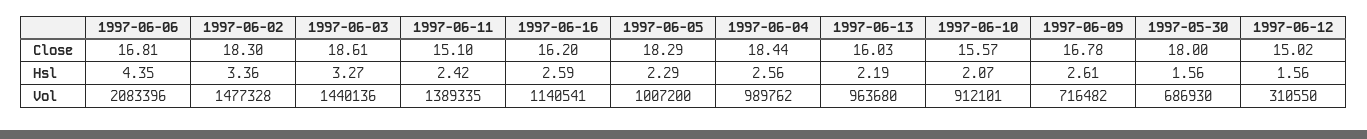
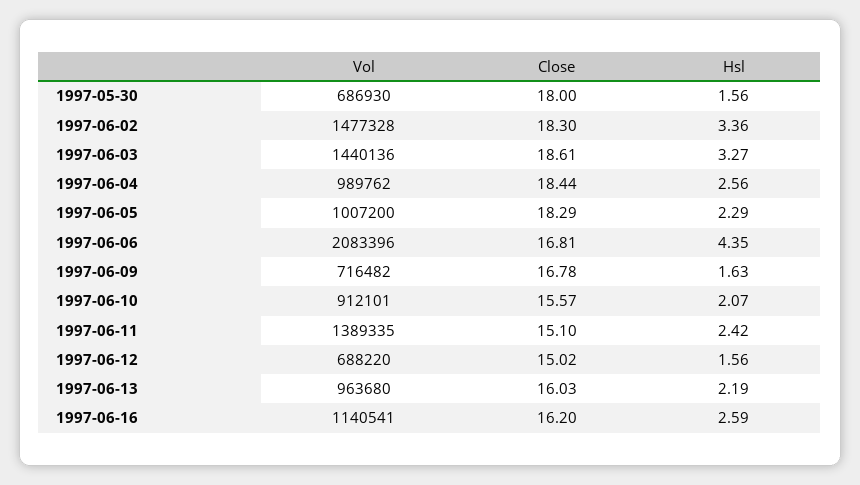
  {
    "1997-06-06": {
      "Close": 16.81,
      "Hsl": 4.35,
      "Vol": 2083396
    },
    "1997-06-02": {
      "Close": 18.3,
      "Hsl": 3.36,
      "Vol": 1477328
    },
    "1997-06-03": {
      "Close": 18.61,
      "Hsl": 3.27,
      "Vol": 1440136
    },
    "1997-06-11": {
      "Close": 15.1,
      "Hsl": 2.42,
      "Vol": 1389335
    },
    "1997-06-16": {
      "Close": 16.2,
      "Hsl": 2.59,
      "Vol": 1140541
    },
    "1997-06-05": {
      "Close": 18.29,
      "Hsl": 2.29,
      "Vol": 1007200
    },
    "1997-06-04": {
      "Close": 18.44,
      "Hsl": 2.56,
      "Vol": 989762
    },
    "1997-06-13": {
      "Close": 16.03,
      "Hsl": 2.19,
      "Vol": 963680
    },
    "1997-06-10": {
      "Close": 15.57,
      "Hsl": 2.07,
      "Vol": 912101
    },
    "1997-06-09": {
      "Close": 16.78,
-     "Hsl": 2.61,
+     "Hsl": 1.63,
      "Vol": 716482
    },
    "1997-05-30": {
      "Close": 18,
      "Hsl": 1.56,
      "Vol": 686930
    },
    "1997-06-12": {
      "Close": 15.02,
      "Hsl": 1.56,
-     "Vol": 310550
+     "Vol": 688220
    }
  }

